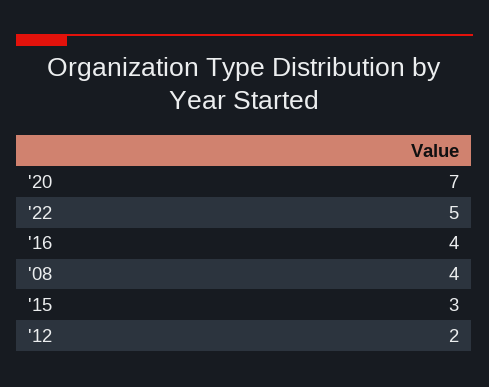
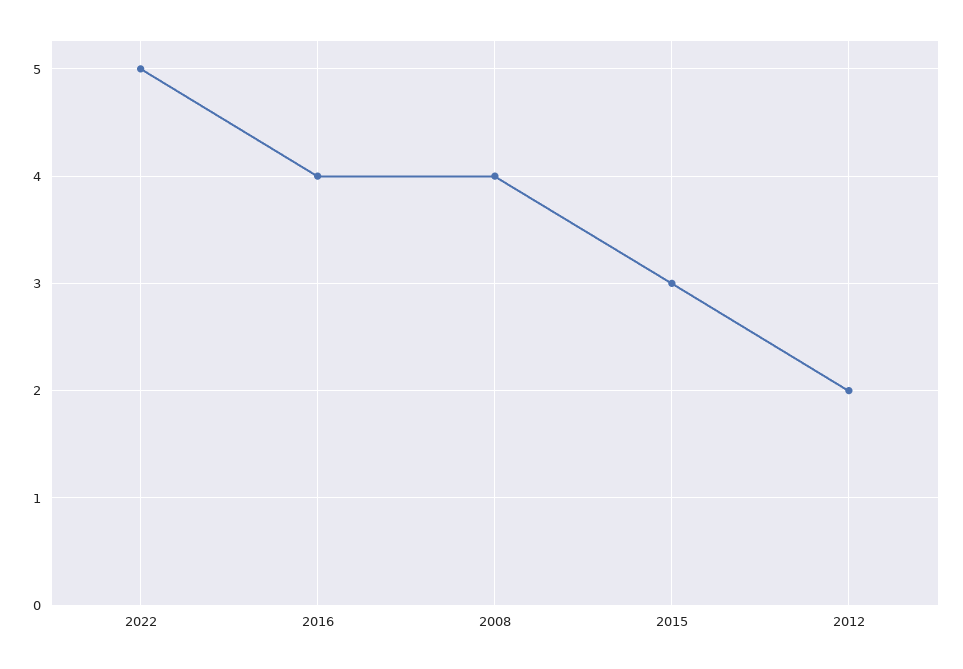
  {
-   "'20": 7,
    "'22": 5,
    "'16": 4,
    "'08": 4,
    "'15": 3,
    "'12": 2
  }

